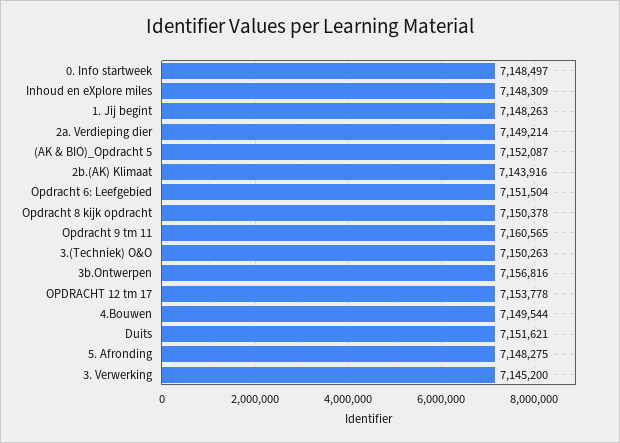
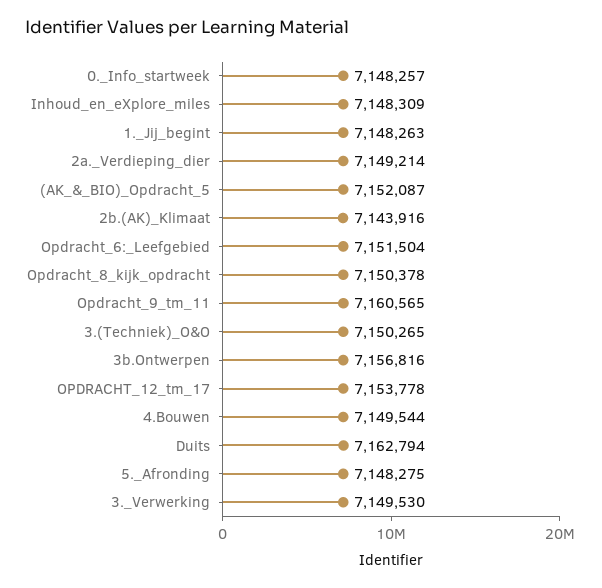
  {
-   "0. Info startweek": 7148497,
+   "0. Info startweek": 7148257,
    "Inhoud en eXplore miles": 7148309,
    "1. Jij begint": 7148263,
    "2a. Verdieping dier": 7149214,
    "(AK & BIO)_Opdracht 5": 7152087,
    "2b.(AK) Klimaat": 7143916,
    "Opdracht 6: Leefgebied": 7151504,
    "Opdracht 8 kijk opdracht": 7150378,
    "Opdracht 9 tm 11": 7160565,
-   "3.(Techniek) O&O": 7150263,
+   "3.(Techniek) O&O": 7150265,
    "3b.Ontwerpen": 7156816,
    "OPDRACHT 12 tm 17": 7153778,
    "4.Bouwen": 7149544,
-   "Duits": 7151621,
+   "Duits": 7162794,
    "5. Afronding": 7148275,
-   "3. Verwerking": 7145200
+   "3. Verwerking": 7149530
  }

